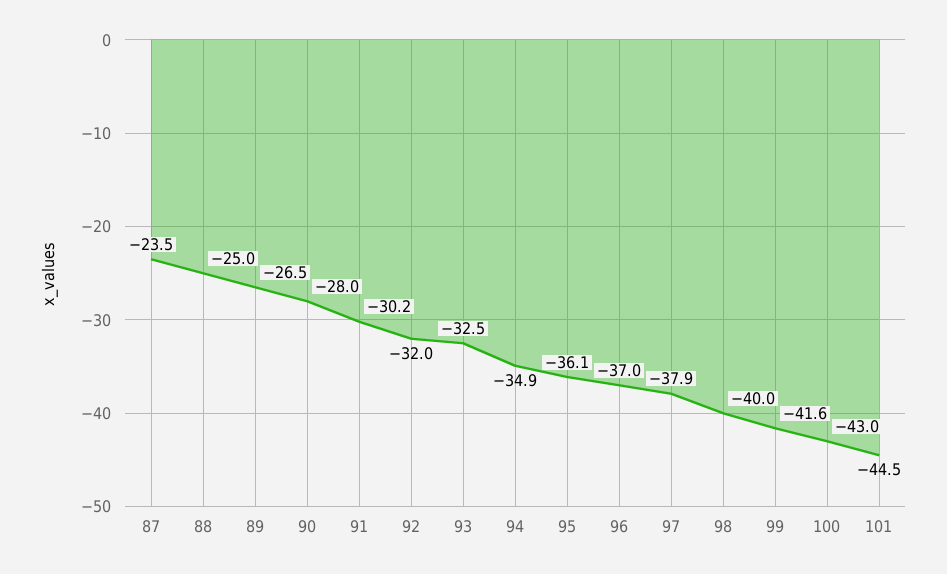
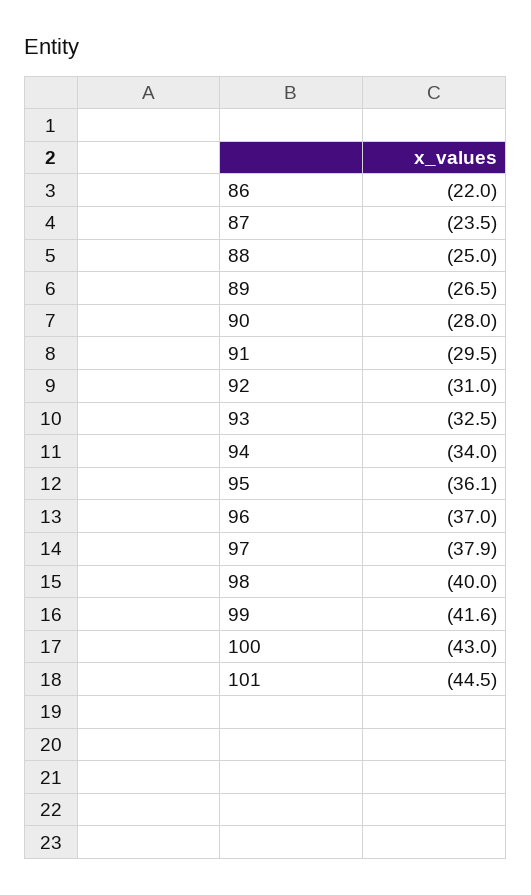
  {
    "87": -23.5,
    "88": -25,
    "89": -26.5,
    "90": -28,
-   "91": -30.2,
+   "91": -29.5,
-   "92": -32,
+   "92": -31,
    "93": -32.5,
-   "94": -34.9,
+   "94": -34,
    "95": -36.1,
    "96": -37,
    "97": -37.9,
    "98": -40,
    "99": -41.6,
    "100": -43,
-   "101": -44.5
+   "101": -44.5,
+   "86": -22
  }

